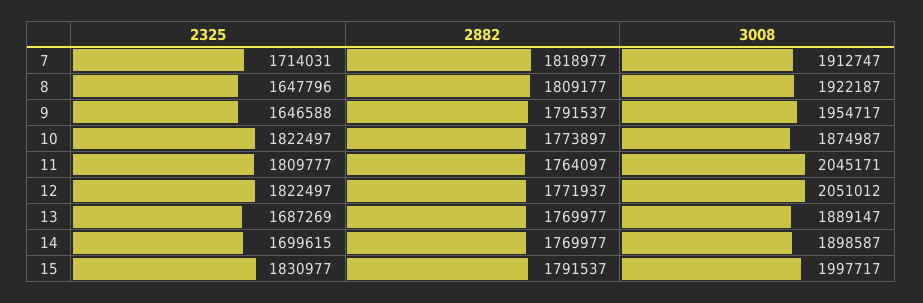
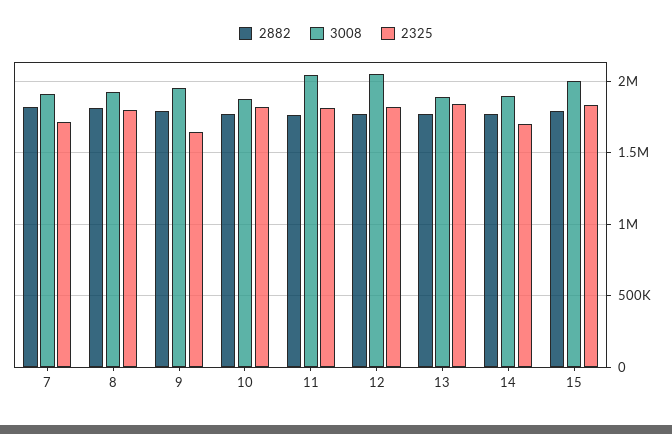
  {
    "2325": {
      "7": 1714031,
-     "8": 1647796,
+     "8": 1800000,
      "9": 1646588,
      "10": 1822497,
      "11": 1809777,
      "12": 1822497,
-     "13": 1687269,
+     "13": 1850000,
      "14": 1699615,
      "15": 1830977
    },
    "2882": {
      "7": 1818977,
      "8": 1809177,
      "9": 1791537,
      "10": 1773897,
      "11": 1764097,
      "12": 1771937,
      "13": 1769977,
      "14": 1769977,
      "15": 1791537
    },
    "3008": {
      "7": 1912747,
      "8": 1922187,
      "9": 1954717,
      "10": 1874987,
      "11": 2045171,
      "12": 2051012,
      "13": 1889147,
      "14": 1898587,
      "15": 1997717
    }
  }

